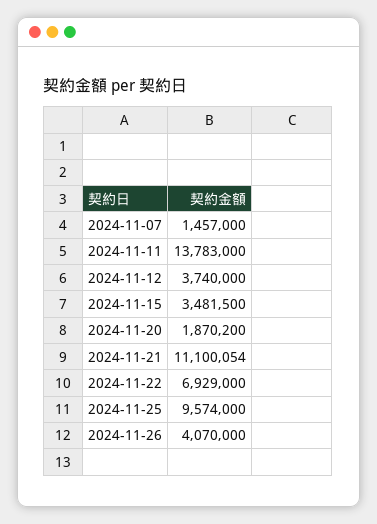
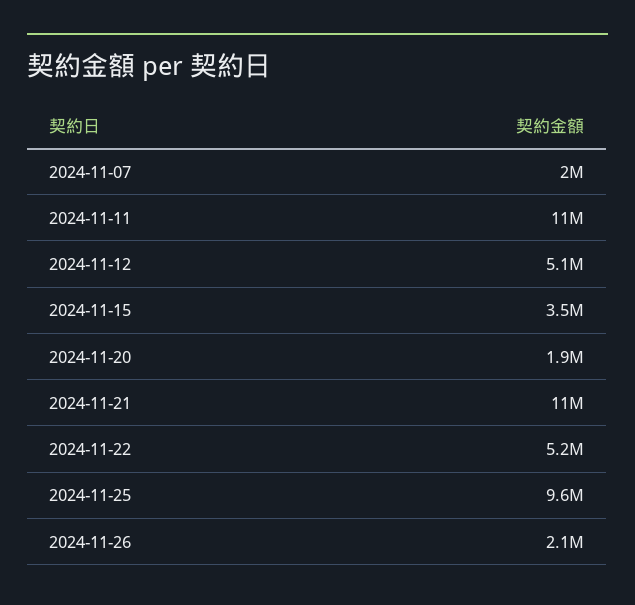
  {
-   "2024-11-07": 1457000,
+   "2024-11-07": 2000000,
-   "2024-11-11": 13783000,
+   "2024-11-11": 11000000,
-   "2024-11-12": 3740000,
+   "2024-11-12": 5100000,
    "2024-11-15": 3481500,
    "2024-11-20": 1870200,
    "2024-11-21": 11100054,
-   "2024-11-22": 6929000,
+   "2024-11-22": 5200000,
    "2024-11-25": 9574000,
-   "2024-11-26": 4070000
+   "2024-11-26": 2100000
  }

